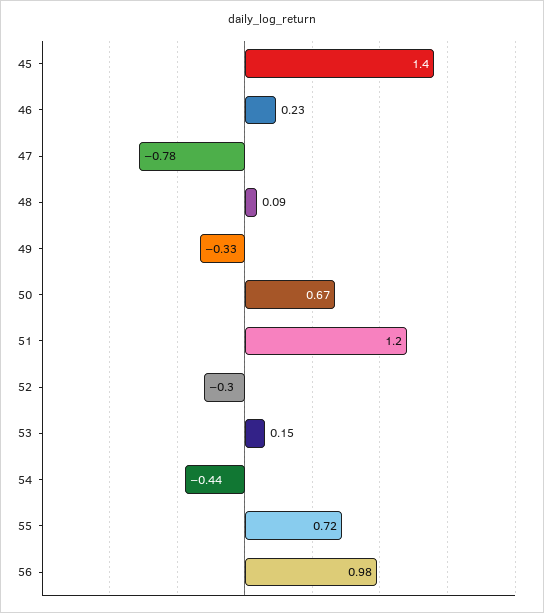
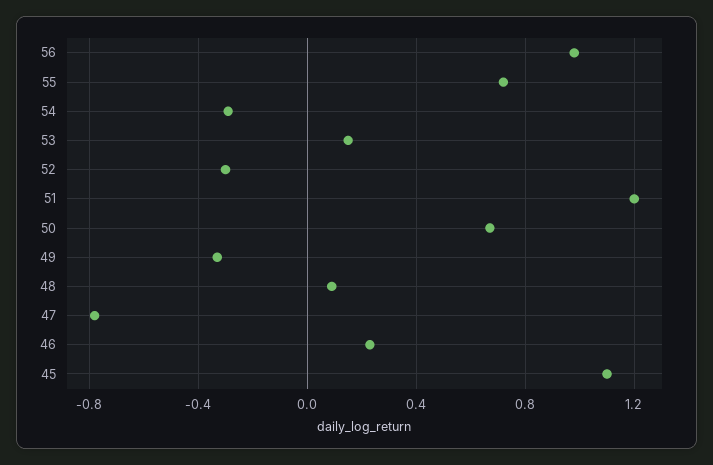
  {
-   "45": 1.4,
+   "45": 1.1,
    "46": 0.23,
    "47": -0.78,
    "48": 0.09,
    "49": -0.33,
    "50": 0.67,
    "51": 1.2,
    "52": -0.3,
    "53": 0.15,
-   "54": -0.44,
+   "54": -0.3,
    "55": 0.72,
    "56": 0.98
  }

